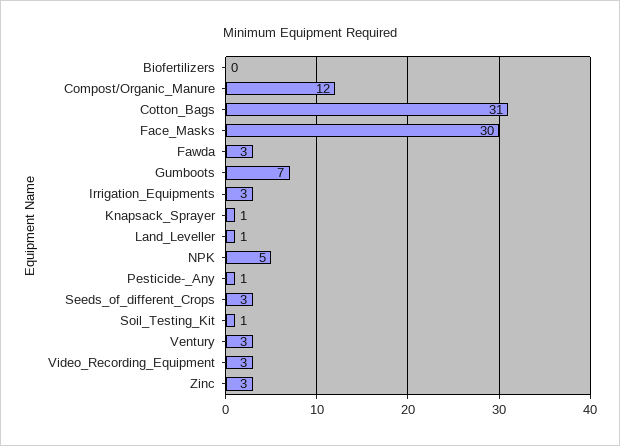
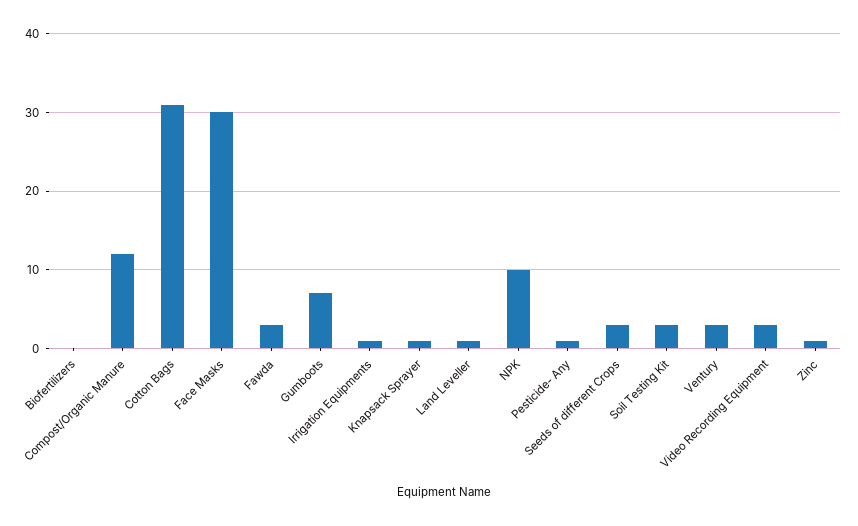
  {
    "Biofertilizers": 0,
    "Compost/Organic_Manure": 12,
    "Cotton_Bags": 31,
    "Face_Masks": 30,
    "Fawda": 3,
    "Gumboots": 7,
-   "Irrigation_Equipments": 3,
+   "Irrigation_Equipments": 1,
    "Knapsack_Sprayer": 1,
    "Land_Leveller": 1,
-   "NPK": 5,
+   "NPK": 10,
    "Pesticide-_Any": 1,
    "Seeds_of_different_Crops": 3,
-   "Soil_Testing_Kit": 1,
+   "Soil_Testing_Kit": 3,
    "Ventury": 3,
    "Video_Recording_Equipment": 3,
-   "Zinc": 3
+   "Zinc": 1
  }

